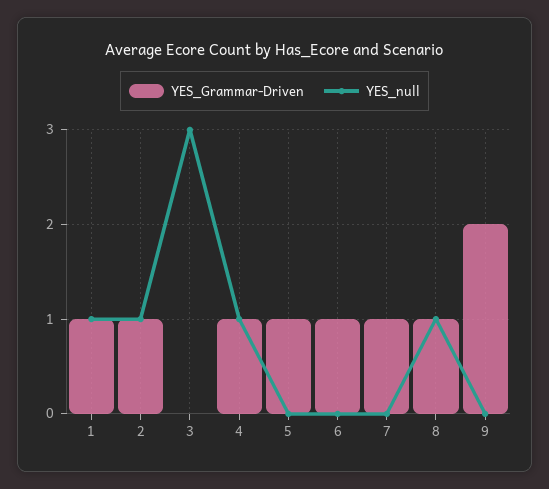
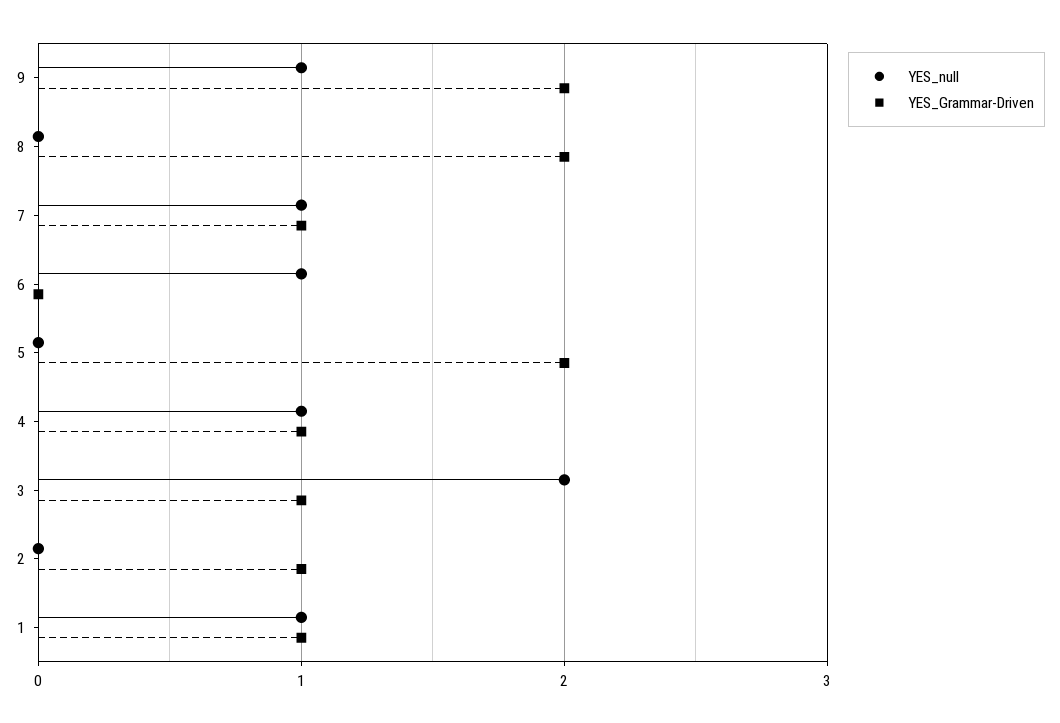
  {
    "YES_Grammar-Driven": {
      "1": 1,
      "2": 1,
-     "3": 0,
+     "3": 1,
      "4": 1,
-     "5": 1,
+     "5": 2,
-     "6": 1,
+     "6": 0,
      "7": 1,
-     "8": 1,
+     "8": 2,
      "9": 2
    },
    "YES_null": {
      "1": 1,
-     "2": 1,
+     "2": 0,
-     "3": 3,
+     "3": 2,
      "4": 1,
      "5": 0,
-     "6": 0,
+     "6": 1,
-     "7": 0,
+     "7": 1,
-     "8": 1,
+     "8": 0,
-     "9": 0
+     "9": 1
    }
  }

